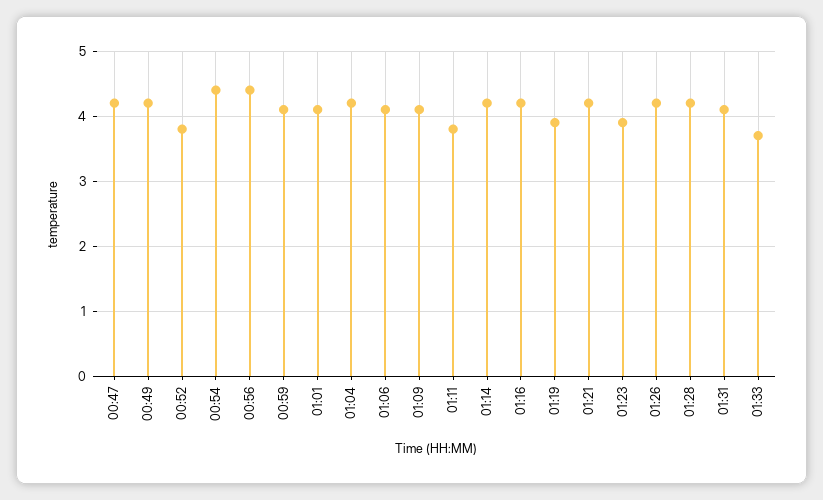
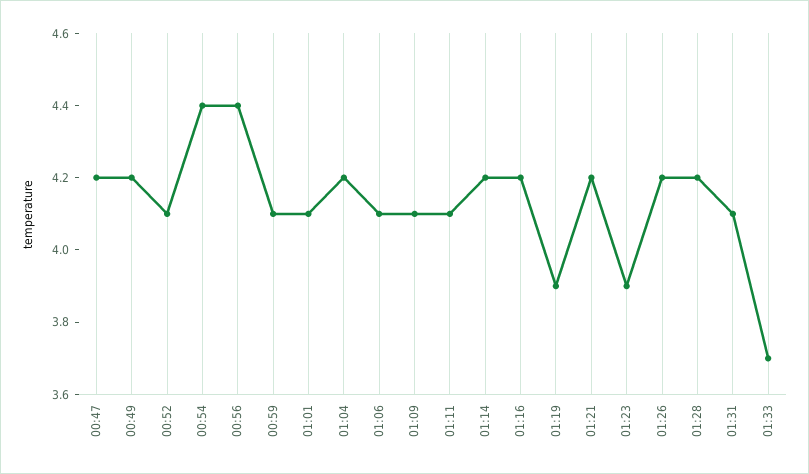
  {
    "00:47": 4.2,
    "00:49": 4.2,
-   "00:52": 3.8,
+   "00:52": 4.1,
    "00:54": 4.4,
    "00:56": 4.4,
    "00:59": 4.1,
    "01:01": 4.1,
    "01:04": 4.2,
    "01:06": 4.1,
    "01:09": 4.1,
-   "01:11": 3.8,
+   "01:11": 4.1,
    "01:14": 4.2,
    "01:16": 4.2,
    "01:19": 3.9,
    "01:21": 4.2,
    "01:23": 3.9,
    "01:26": 4.2,
    "01:28": 4.2,
    "01:31": 4.1,
    "01:33": 3.7
  }

